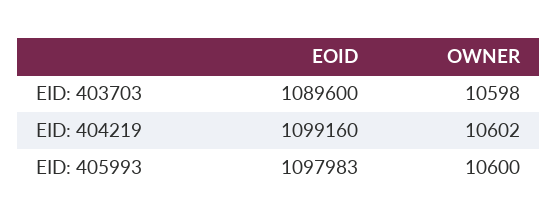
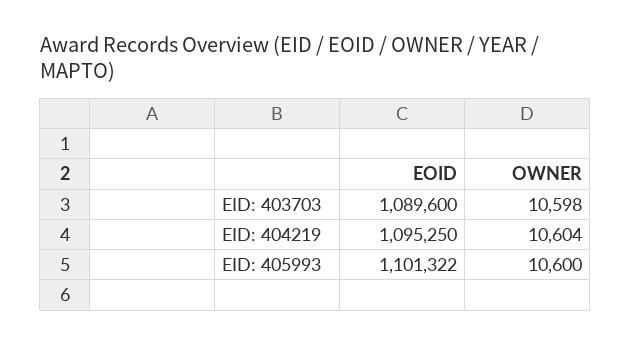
  {
    "EOID": {
      "EID: 403703": 1089600,
-     "EID: 404219": 1099160,
+     "EID: 404219": 1095250,
-     "EID: 405993": 1097983
+     "EID: 405993": 1101322
    },
    "OWNER": {
      "EID: 403703": 10598,
-     "EID: 404219": 10602,
+     "EID: 404219": 10604,
      "EID: 405993": 10600
    }
  }

